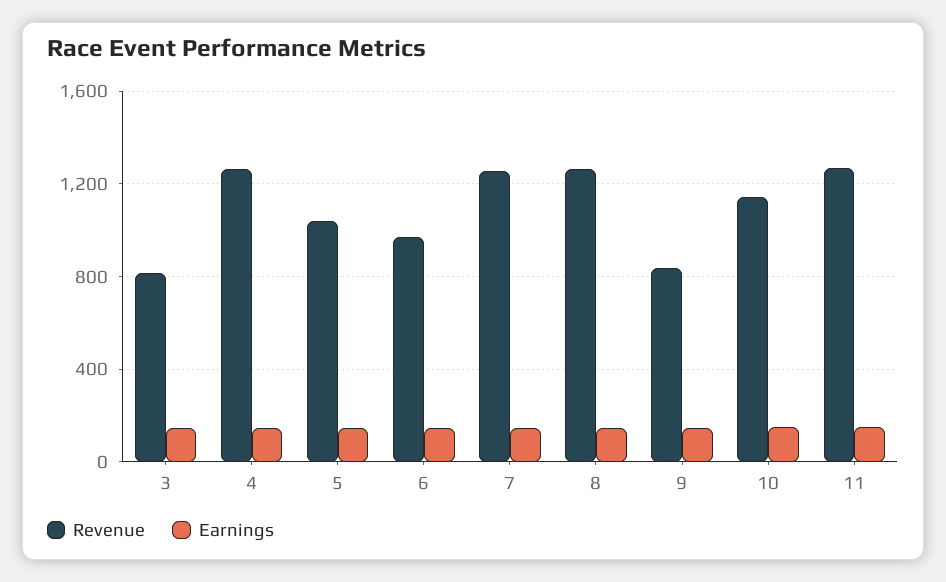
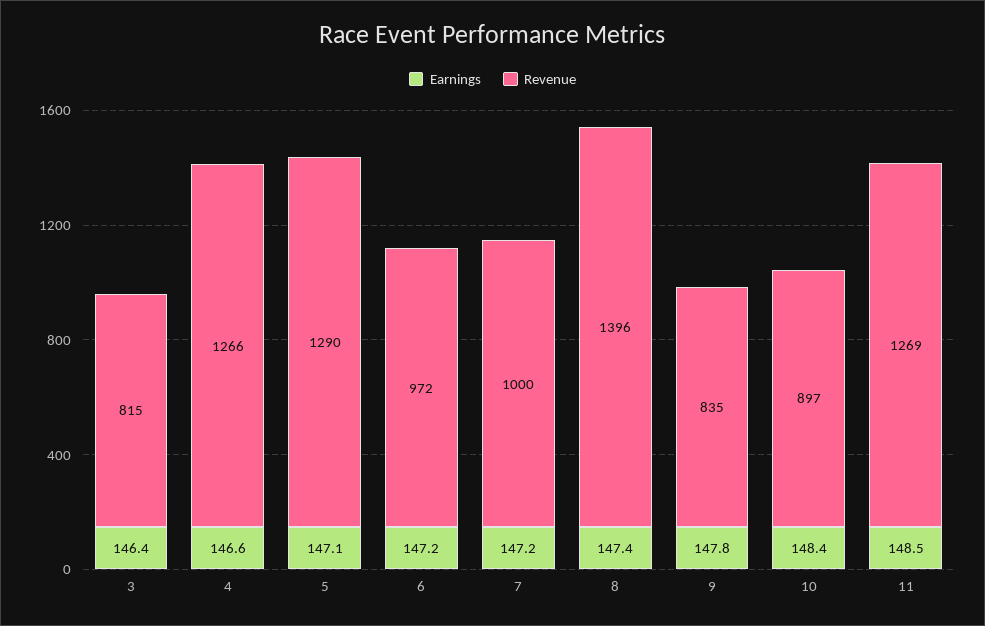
  {
    "Revenue": {
      "3": 815,
      "4": 1266,
-     "5": 1050,
+     "5": 1290,
      "6": 972,
-     "7": 1250,
+     "7": 1000,
-     "8": 1250,
+     "8": 1396,
      "9": 835,
-     "10": 1150,
+     "10": 897,
      "11": 1269
    },
    "Earnings": {
      "3": 146.4,
      "4": 146.6,
      "5": 147.1,
      "6": 147.2,
      "7": 147.2,
      "8": 147.4,
      "9": 147.8,
      "10": 148.4,
      "11": 148.5
    }
  }

